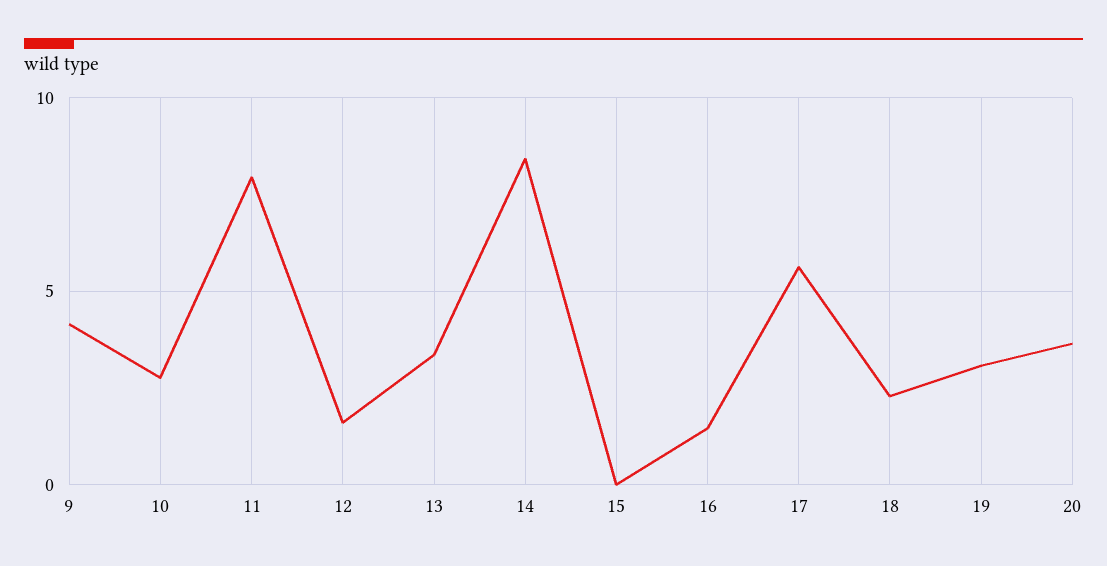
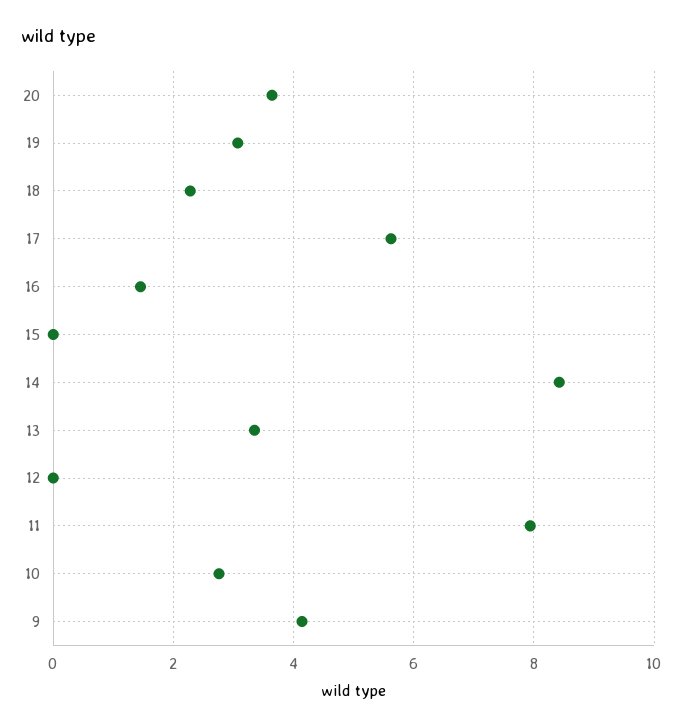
  {
    "9": 4.2,
    "10": 2.8,
    "11": 8,
-   "12": 1.5,
+   "12": 0,
    "13": 3.4,
    "14": 8.4,
    "15": 0,
    "16": 1.4,
    "17": 5.6,
    "18": 2.2,
    "19": 3,
    "20": 3.6
  }

